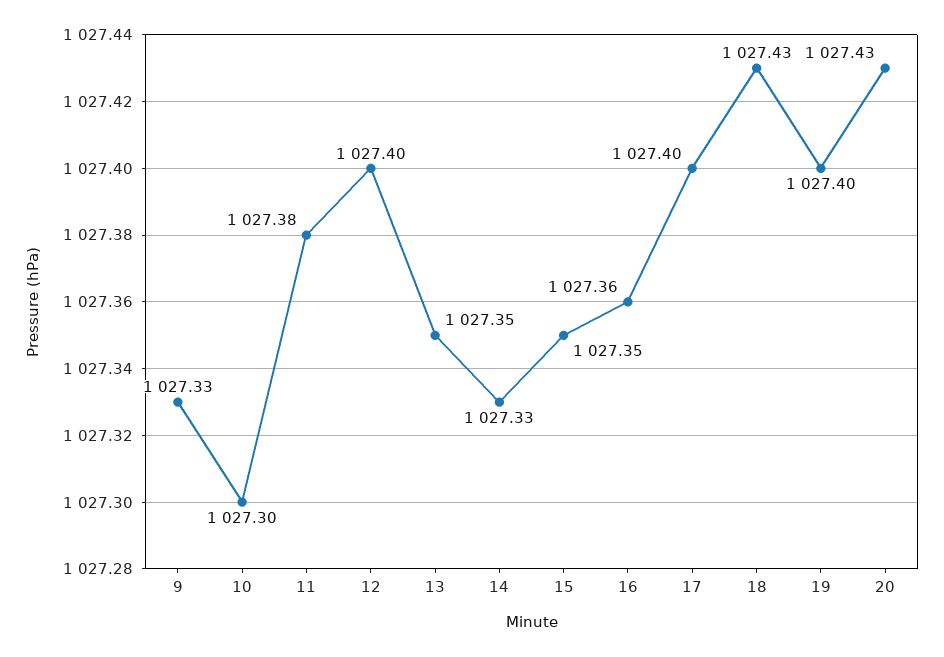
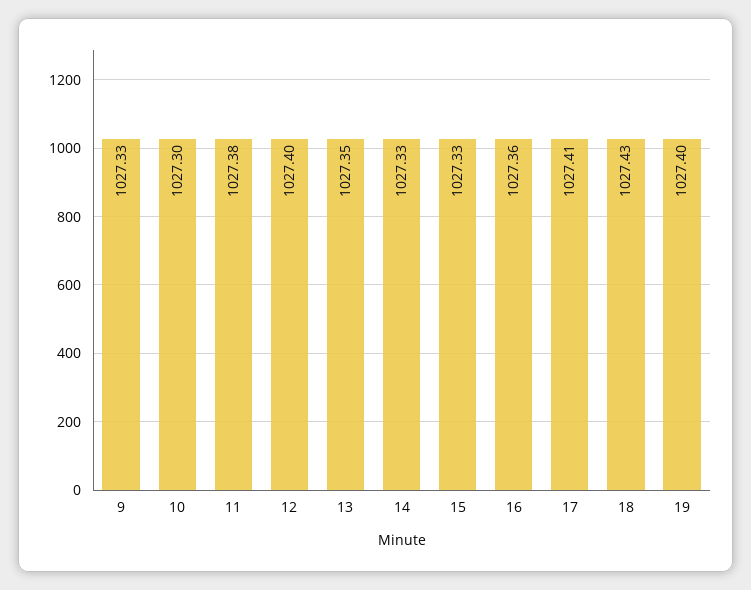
  {
    "9": 1027.33,
    "10": 1027.3,
    "11": 1027.38,
    "12": 1027.4,
    "13": 1027.35,
    "14": 1027.33,
-   "15": 1027.35,
+   "15": 1027.33,
    "16": 1027.36,
-   "17": 1027.4,
+   "17": 1027.41,
    "18": 1027.43,
-   "19": 1027.4,
+   "19": 1027.4
-   "20": 1027.43
  }

